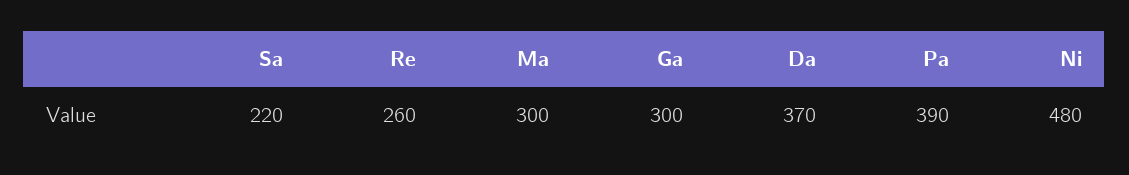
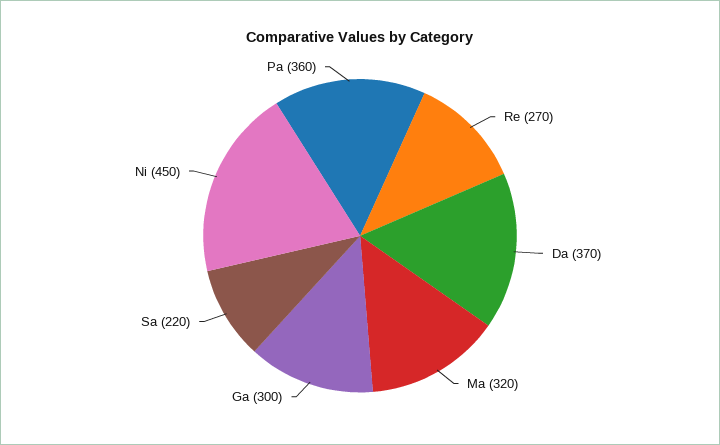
  {
    "Sa": 220,
-   "Re": 260,
+   "Re": 270,
-   "Ma": 300,
+   "Ma": 320,
    "Ga": 300,
    "Da": 370,
-   "Pa": 390,
+   "Pa": 360,
-   "Ni": 480
+   "Ni": 450
  }

